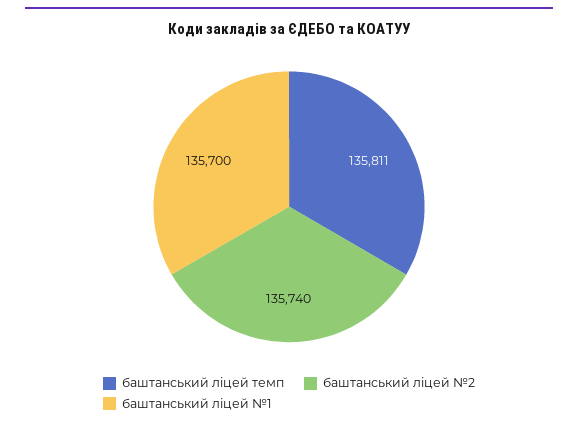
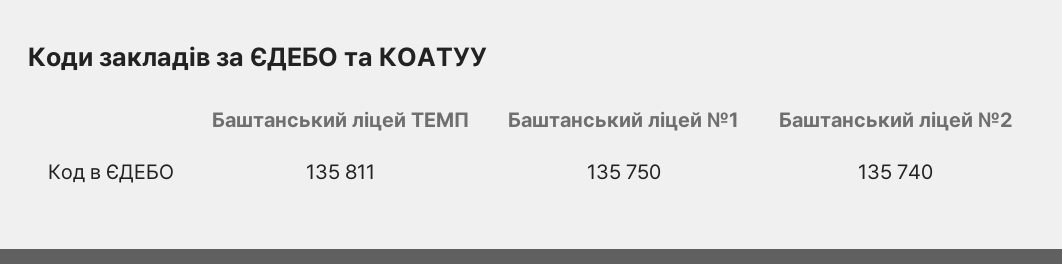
  {
    "баштанський ліцей темп": 135811,
    "баштанський ліцей №2": 135740,
-   "баштанський ліцей №1": 135700
+   "баштанський ліцей №1": 135750
  }

